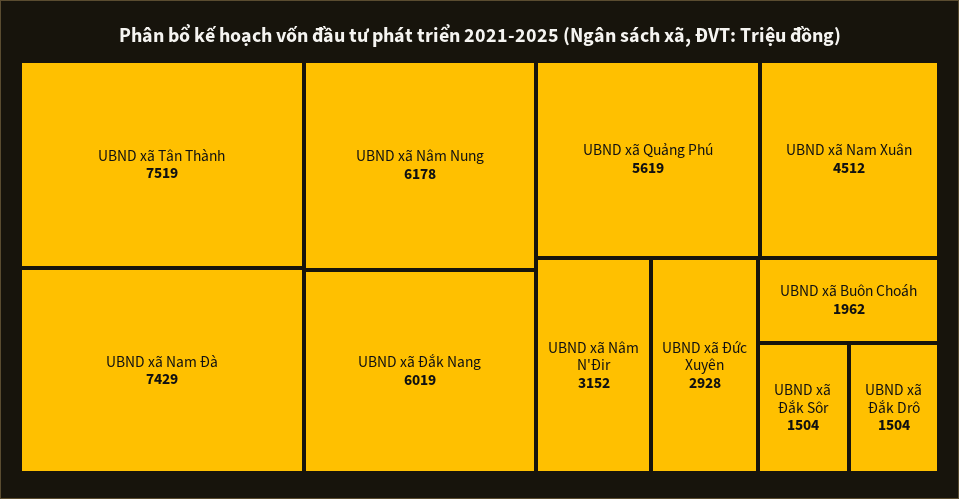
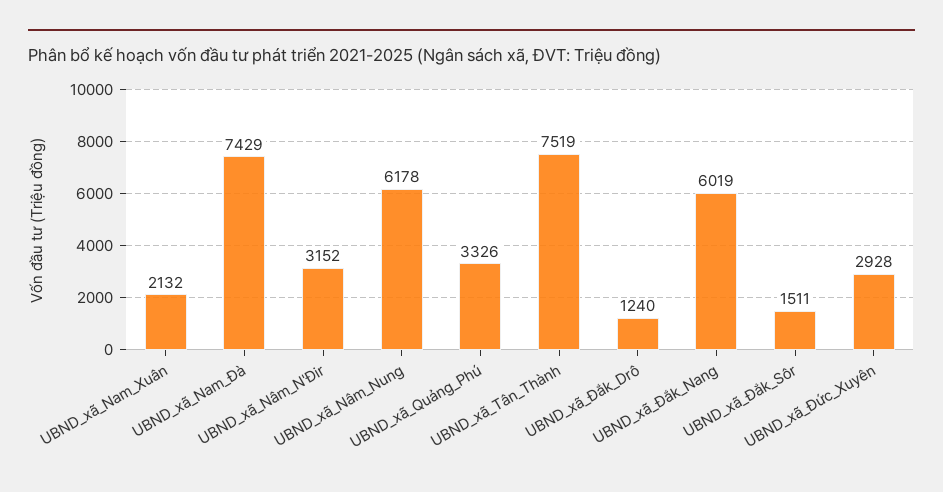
  {
    "UBND xã Tân Thành": 7519,
    "UBND xã Nam Đà": 7429,
    "UBND xã Nâm Nung": 6178,
    "UBND xã Đắk Nang": 6019,
-   "UBND xã Quảng Phú": 5619,
+   "UBND xã Quảng Phú": 3326,
-   "UBND xã Nam Xuân": 4512,
+   "UBND xã Nam Xuân": 2132,
    "UBND xã Nâm N'Đir": 3152,
    "UBND xã Đức Xuyên": 2928,
-   "UBND xã Buôn Choáh": 1962,
-   "UBND xã Đắk Sôr": 1504,
+   "UBND xã Đắk Sôr": 1511,
-   "UBND xã Đắk Drô": 1504
+   "UBND xã Đắk Drô": 1240
  }

